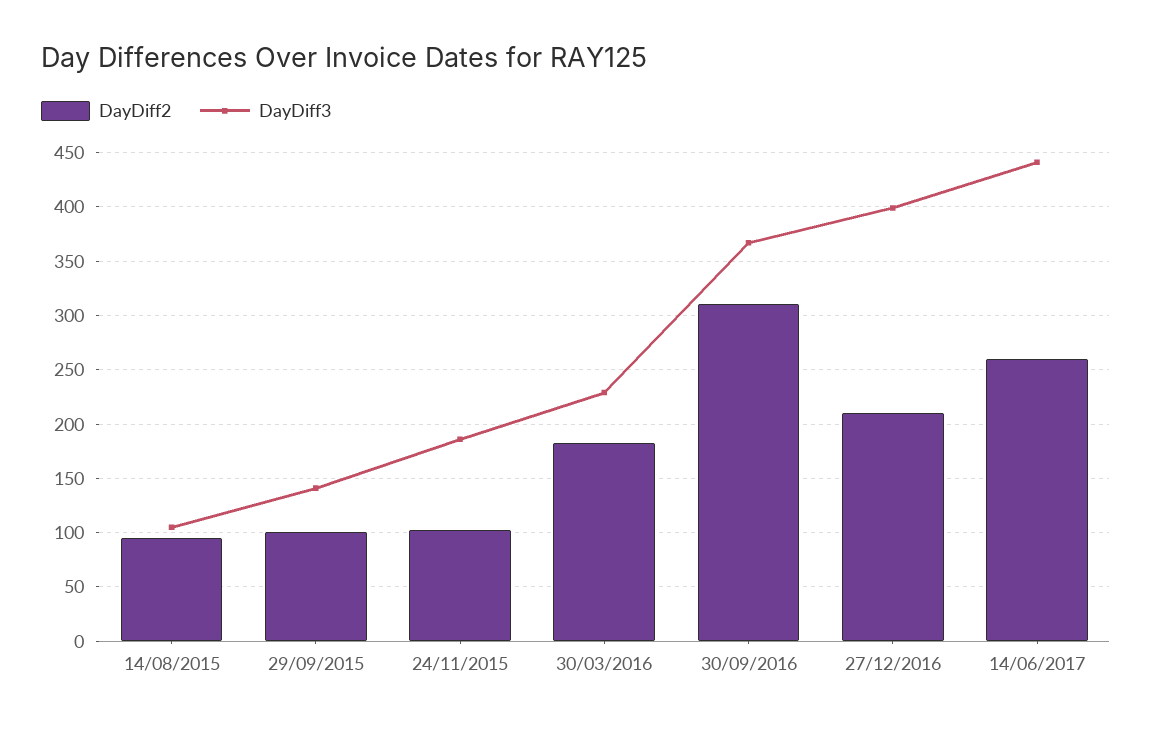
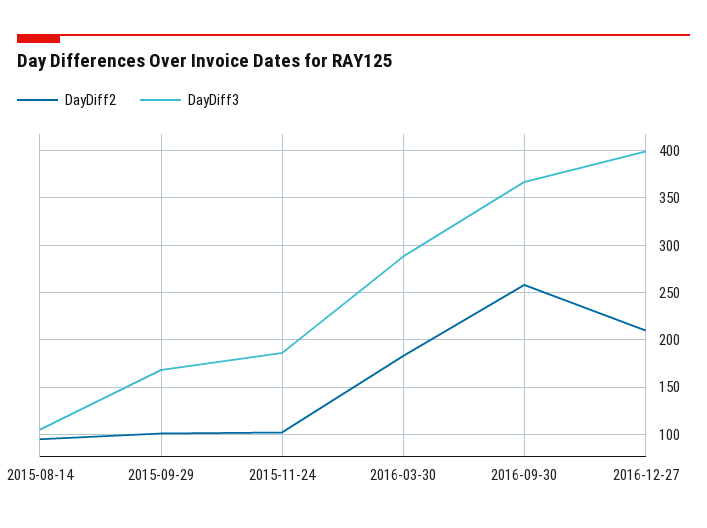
  {
    "DayDiff2": {
      "14/08/2015": 100,
      "29/09/2015": 100,
      "24/11/2015": 100,
      "30/03/2016": 180,
-     "30/09/2016": 310,
+     "30/09/2016": 260,
-     "27/12/2016": 210,
+     "27/12/2016": 210
-     "14/06/2017": 260
    },
    "DayDiff3": {
      "14/08/2015": 110,
-     "29/09/2015": 140,
+     "29/09/2015": 170,
      "24/11/2015": 190,
-     "30/03/2016": 230,
+     "30/03/2016": 290,
      "30/09/2016": 370,
-     "27/12/2016": 400,
+     "27/12/2016": 400
-     "14/06/2017": 440
    }
  }

